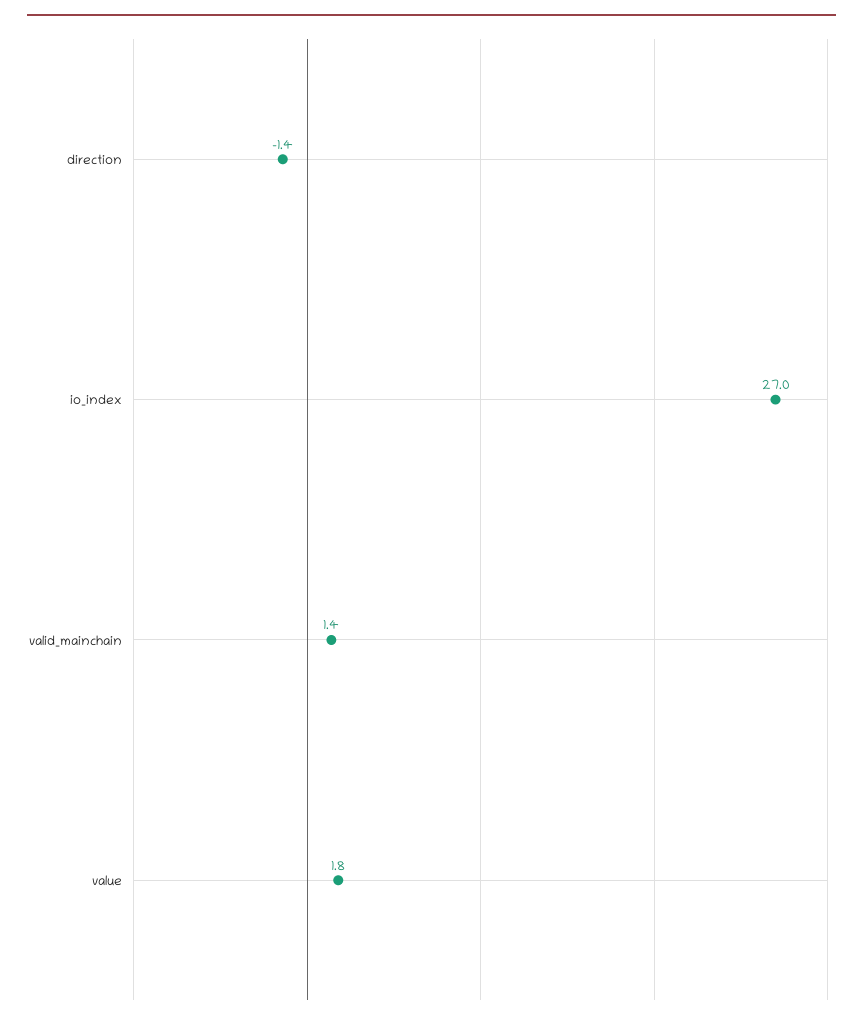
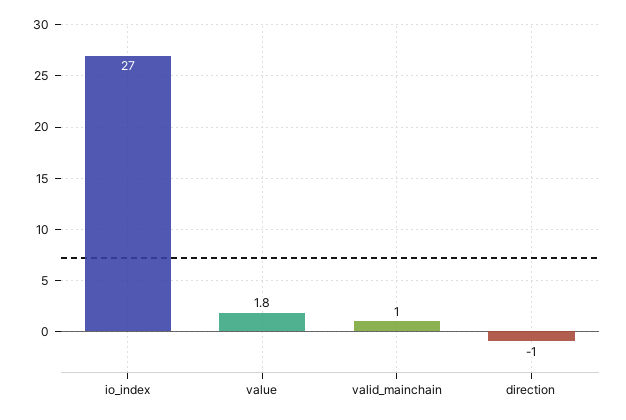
  {
-   "direction": -1.4,
+   "direction": -1,
    "io_index": 27,
-   "valid_mainchain": 1.4,
+   "valid_mainchain": 1,
    "value": 1.8
  }

